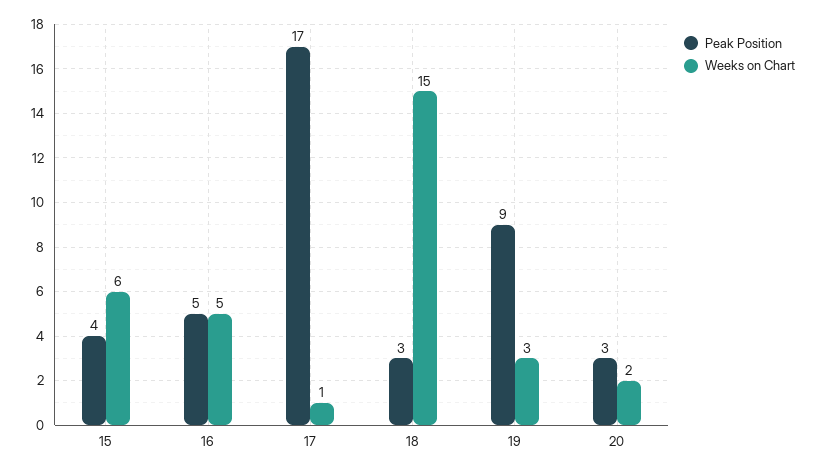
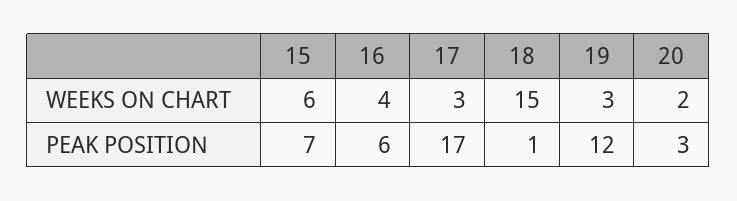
  {
    "Peak Position": {
-     "15": 4,
+     "15": 7,
-     "16": 5,
+     "16": 6,
      "17": 17,
-     "18": 3,
+     "18": 1,
-     "19": 9,
+     "19": 12,
      "20": 3
    },
    "Weeks on Chart": {
      "15": 6,
-     "16": 5,
+     "16": 4,
-     "17": 1,
+     "17": 3,
      "18": 15,
      "19": 3,
      "20": 2
    }
  }

